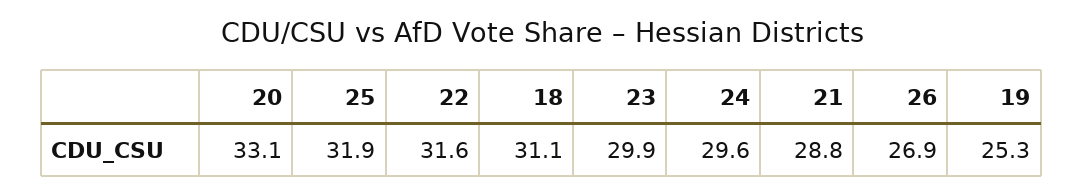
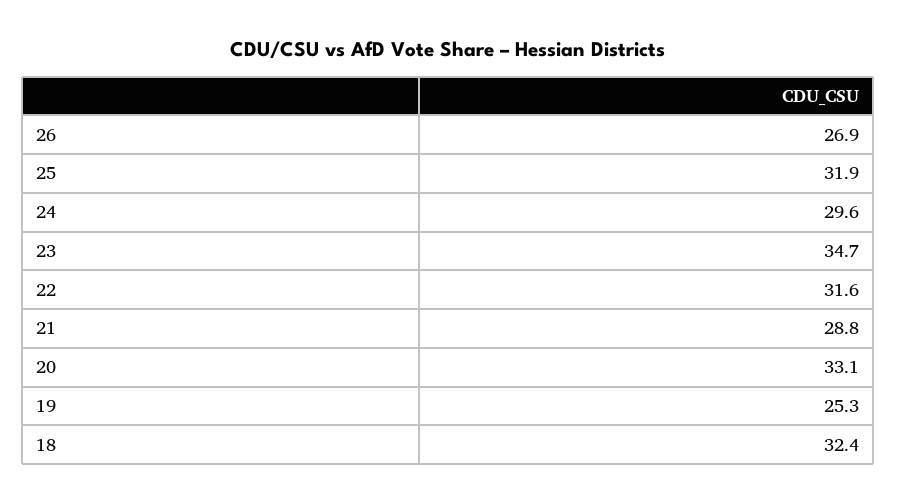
  {
    "20": 33.1,
    "25": 31.9,
    "22": 31.6,
-   "18": 31.1,
+   "18": 32.4,
-   "23": 29.9,
+   "23": 34.7,
    "24": 29.6,
    "21": 28.8,
    "26": 26.9,
    "19": 25.3
  }

